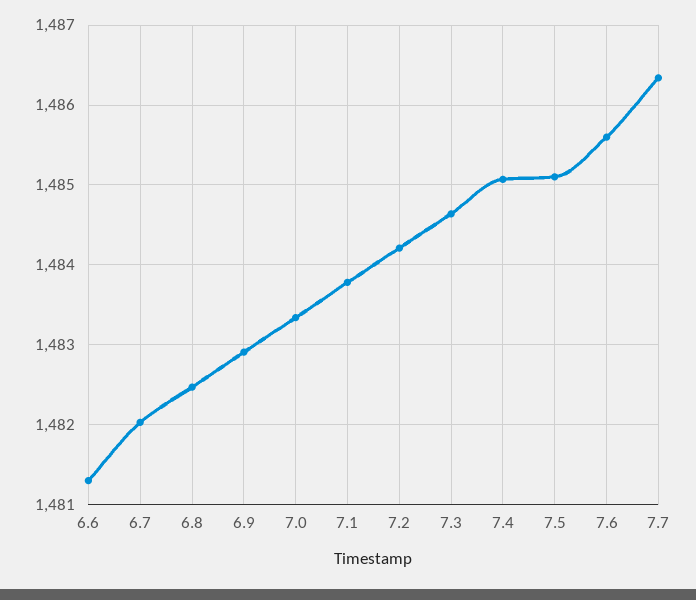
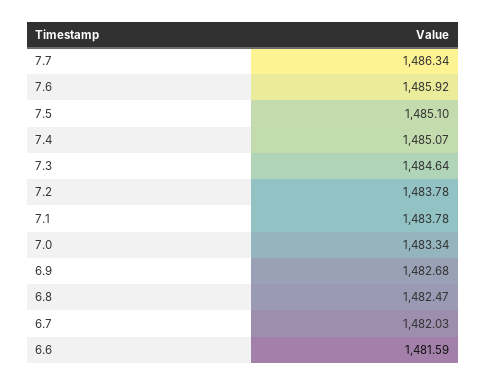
  {
-   "6.6": 1481.3,
+   "6.6": 1481.59,
    "6.7": 1482.03,
    "6.8": 1482.47,
-   "6.9": 1482.9,
+   "6.9": 1482.68,
    "7.0": 1483.34,
    "7.1": 1483.78,
-   "7.2": 1484.2,
+   "7.2": 1483.78,
    "7.3": 1484.64,
    "7.4": 1485.07,
    "7.5": 1485.1,
-   "7.6": 1485.6,
+   "7.6": 1485.92,
    "7.7": 1486.34
  }

